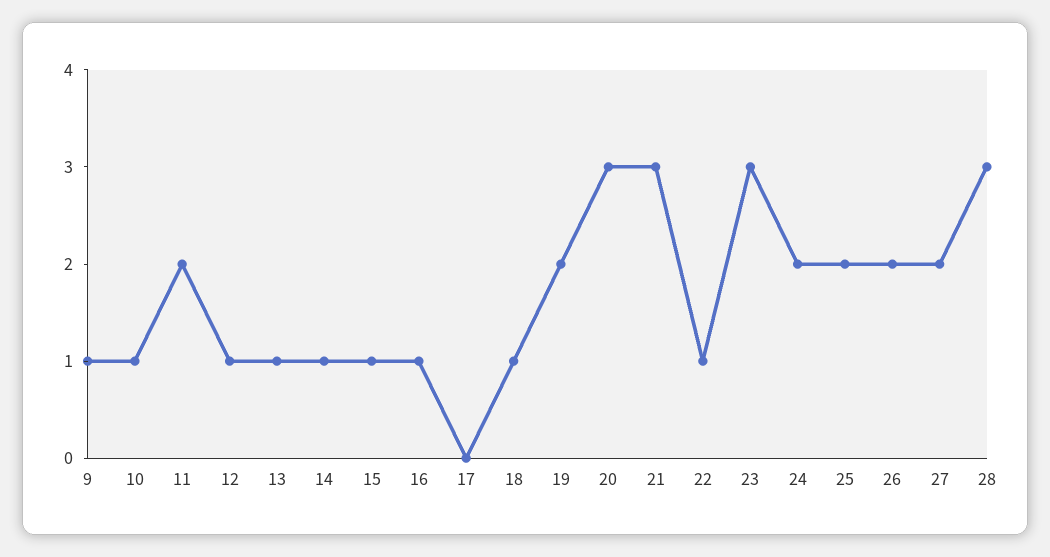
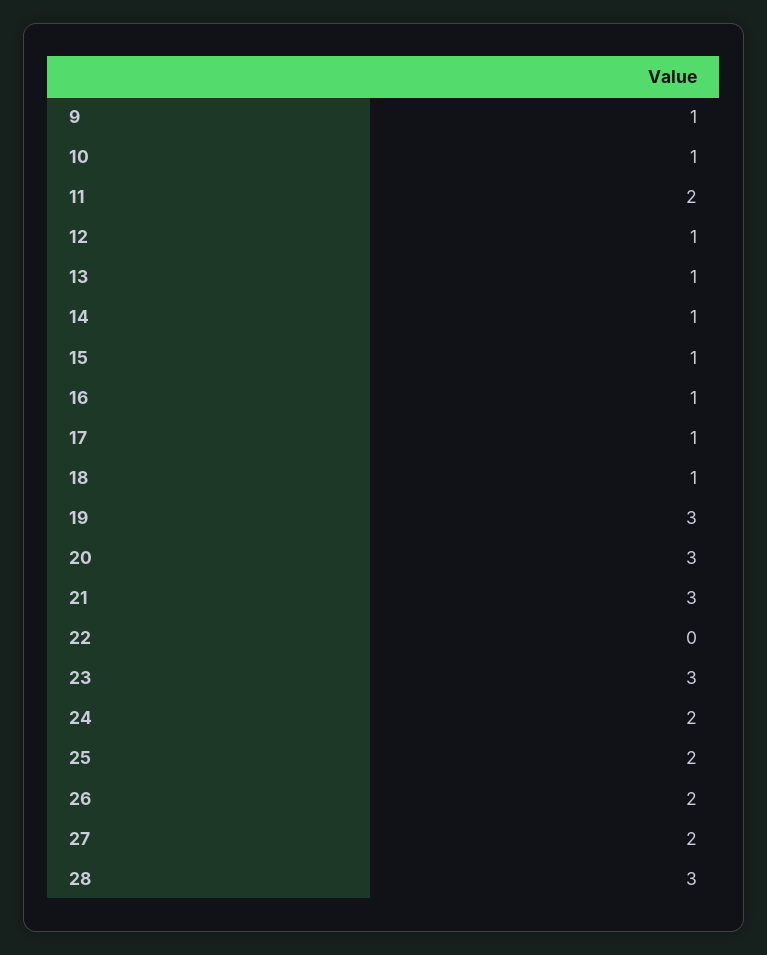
  {
    "9": 1,
    "10": 1,
    "11": 2,
    "12": 1,
    "13": 1,
    "14": 1,
    "15": 1,
    "16": 1,
-   "17": 0,
+   "17": 1,
    "18": 1,
-   "19": 2,
+   "19": 3,
    "20": 3,
    "21": 3,
-   "22": 1,
+   "22": 0,
    "23": 3,
    "24": 2,
    "25": 2,
    "26": 2,
    "27": 2,
    "28": 3
  }

